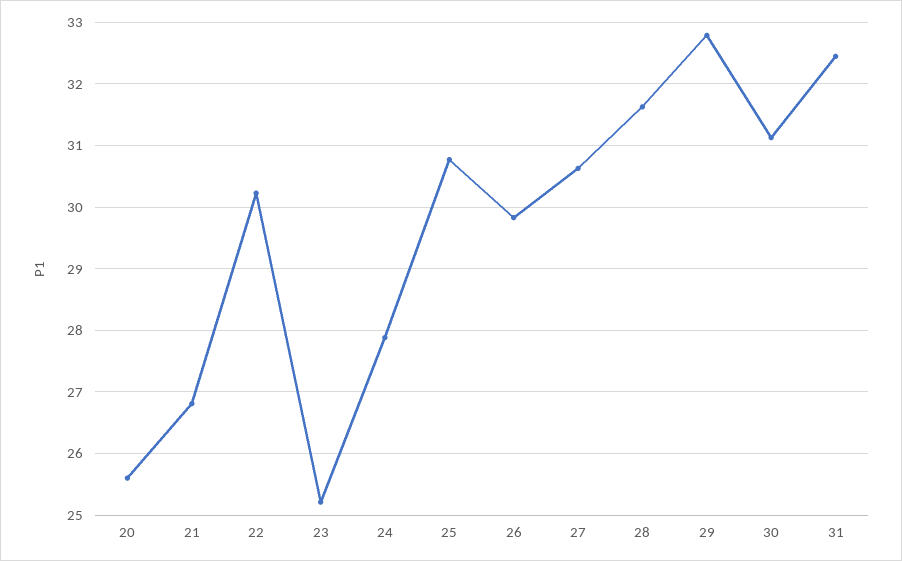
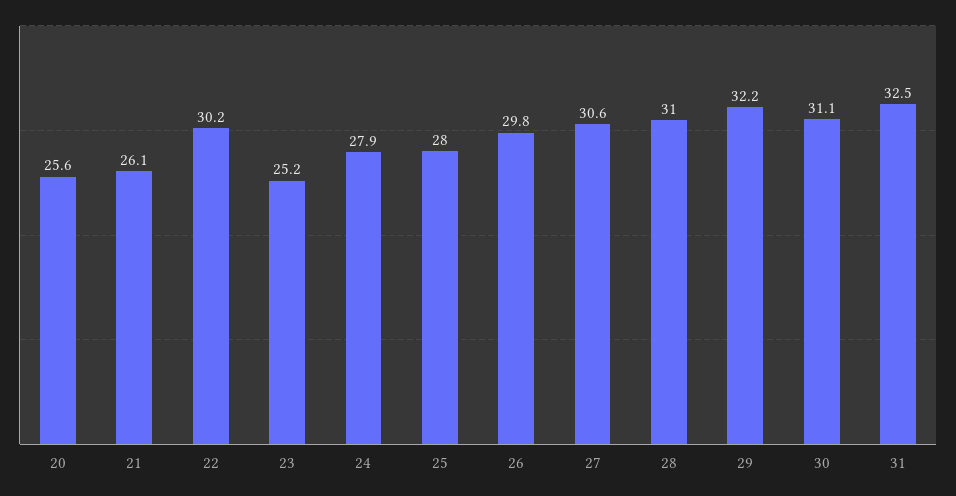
  {
    "20": 25.6,
-   "21": 26.8,
+   "21": 26.1,
    "22": 30.2,
    "23": 25.2,
    "24": 27.9,
-   "25": 30.8,
+   "25": 28,
    "26": 29.8,
    "27": 30.6,
-   "28": 31.6,
+   "28": 31,
-   "29": 32.8,
+   "29": 32.2,
    "30": 31.1,
    "31": 32.5
  }

